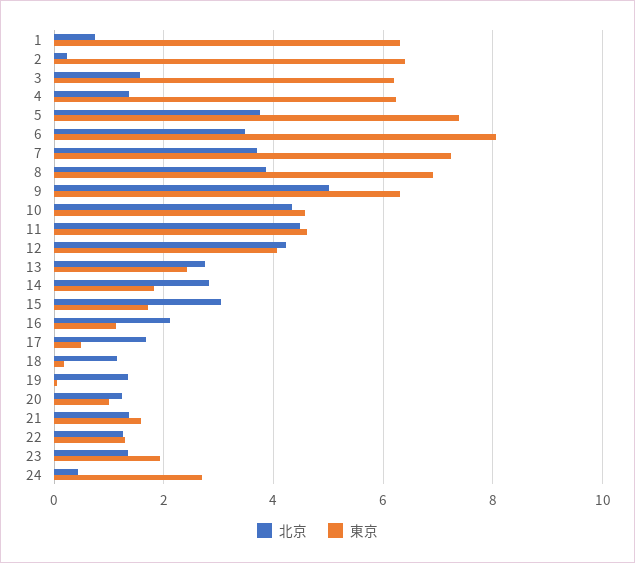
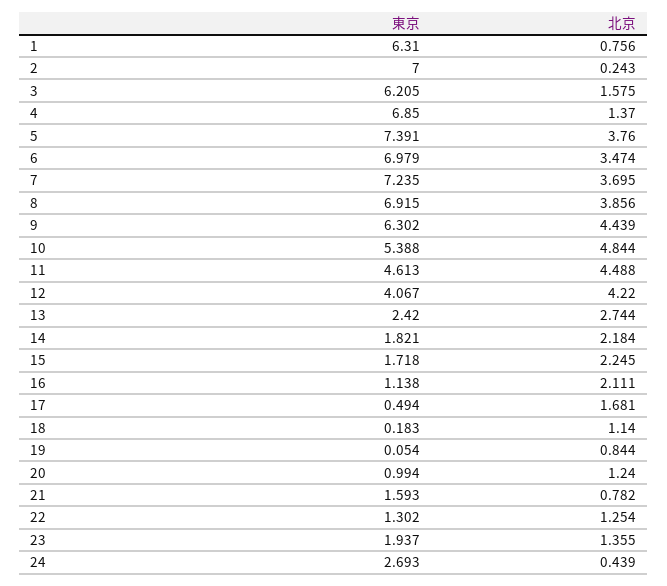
  {
    "北京": {
      "1": 0.756,
      "2": 0.243,
      "3": 1.575,
      "4": 1.37,
      "5": 3.76,
      "6": 3.474,
      "7": 3.695,
      "8": 3.856,
-     "9": 5,
+     "9": 4.439,
-     "10": 4.4,
+     "10": 4.844,
      "11": 4.488,
      "12": 4.22,
      "13": 2.744,
-     "14": 2.8,
+     "14": 2.184,
-     "15": 3,
+     "15": 2.245,
      "16": 2.111,
      "17": 1.681,
      "18": 1.14,
-     "19": 1.4,
+     "19": 0.844,
      "20": 1.24,
-     "21": 1.4,
+     "21": 0.782,
      "22": 1.254,
      "23": 1.355,
      "24": 0.439
    },
    "東京": {
      "1": 6.31,
-     "2": 6.4,
+     "2": 7,
      "3": 6.205,
-     "4": 6.2,
+     "4": 6.85,
      "5": 7.391,
-     "6": 8,
+     "6": 6.979,
      "7": 7.235,
      "8": 6.915,
      "9": 6.302,
-     "10": 4.6,
+     "10": 5.388,
      "11": 4.613,
      "12": 4.067,
      "13": 2.42,
      "14": 1.821,
      "15": 1.718,
      "16": 1.138,
      "17": 0.494,
      "18": 0.183,
      "19": 0.054,
      "20": 0.994,
      "21": 1.593,
      "22": 1.302,
      "23": 1.937,
      "24": 2.693
    }
  }

